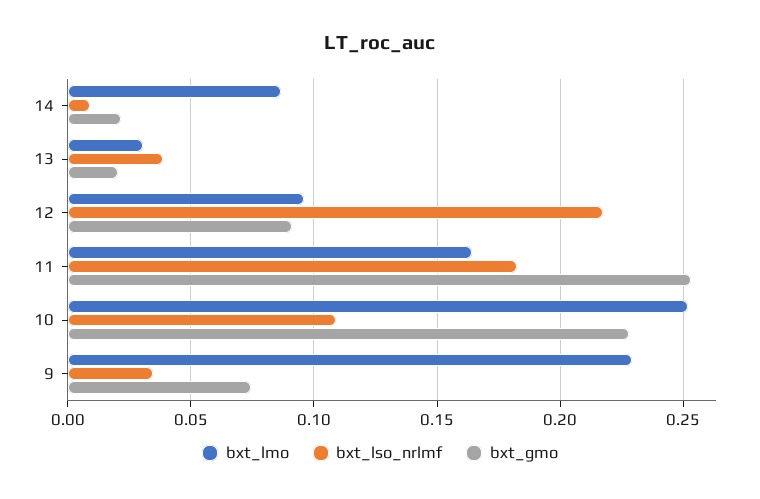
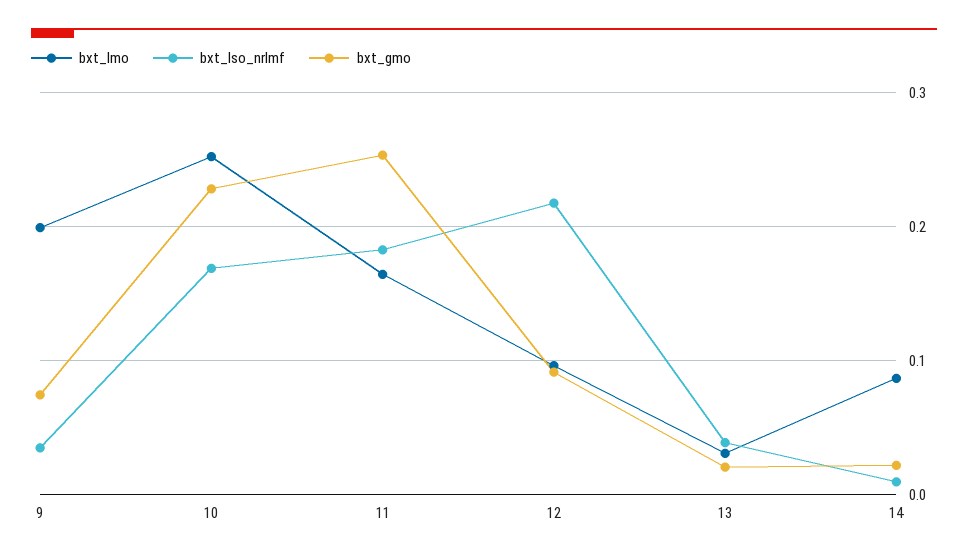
  {
    "bxt_lmo": {
      "14": 0.085,
      "13": 0.03,
      "12": 0.095,
      "11": 0.165,
      "10": 0.25,
-     "9": 0.23
+     "9": 0.2
    },
    "bxt_lso_nrlmf": {
      "14": 0.01,
      "13": 0.04,
      "12": 0.215,
      "11": 0.18,
-     "10": 0.11,
+     "10": 0.17,
      "9": 0.035
    },
    "bxt_gmo": {
      "14": 0.02,
      "13": 0.02,
      "12": 0.09,
      "11": 0.255,
      "10": 0.23,
      "9": 0.075
    }
  }

